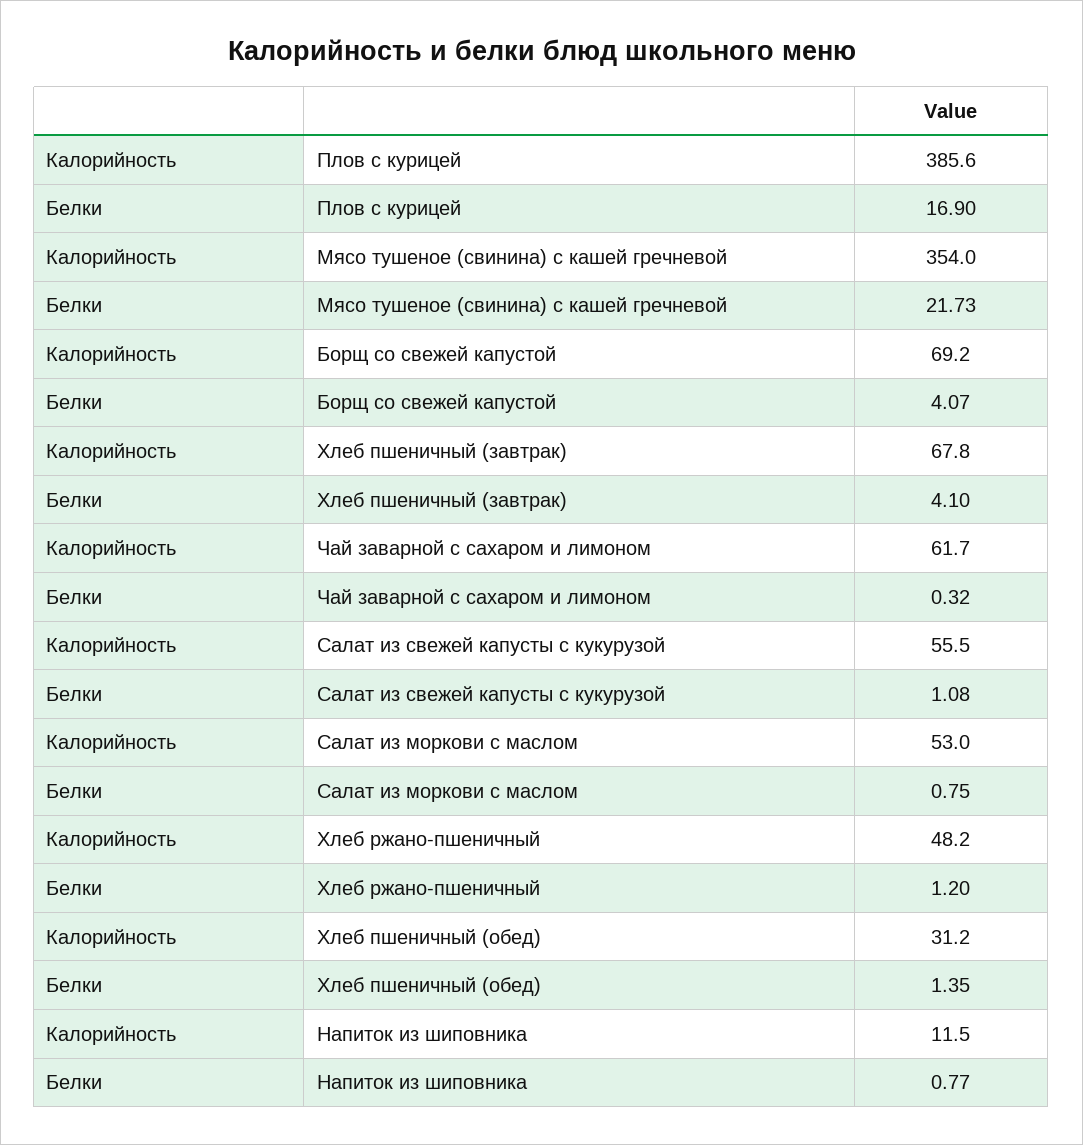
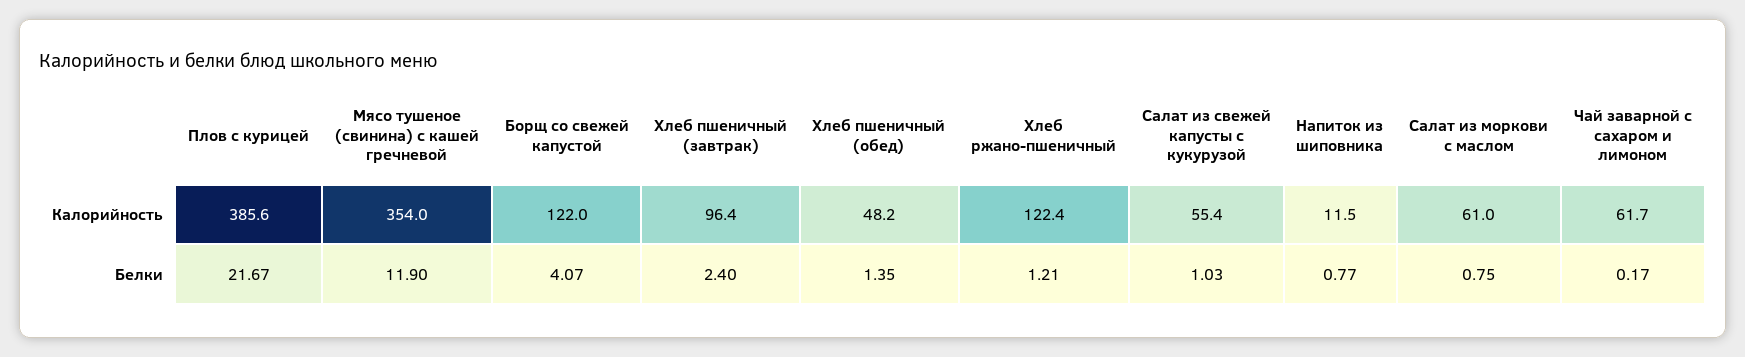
  {
    "Калорийность": {
      "Плов с курицей": 385.6,
      "Мясо тушеное (свинина) с кашей гречневой": 354,
-     "Борщ со свежей капустой": 69.2,
+     "Борщ со свежей капустой": 122,
-     "Хлеб пшеничный (завтрак)": 67.8,
+     "Хлеб пшеничный (завтрак)": 96.4,
      "Чай заварной с сахаром и лимоном": 61.7,
-     "Салат из свежей капусты с кукурузой": 55.5,
+     "Салат из свежей капусты с кукурузой": 55.4,
-     "Салат из моркови с маслом": 53,
+     "Салат из моркови с маслом": 61,
-     "Хлеб ржано-пшеничный": 48.2,
+     "Хлеб ржано-пшеничный": 122.4,
-     "Хлеб пшеничный (обед)": 31.2,
+     "Хлеб пшеничный (обед)": 48.2,
      "Напиток из шиповника": 11.5
    },
    "Белки": {
-     "Плов с курицей": 16.9,
+     "Плов с курицей": 21.67,
-     "Мясо тушеное (свинина) с кашей гречневой": 21.73,
+     "Мясо тушеное (свинина) с кашей гречневой": 11.9,
      "Борщ со свежей капустой": 4.07,
-     "Хлеб пшеничный (завтрак)": 4.1,
+     "Хлеб пшеничный (завтрак)": 2.4,
-     "Чай заварной с сахаром и лимоном": 0.32,
+     "Чай заварной с сахаром и лимоном": 0.17,
-     "Салат из свежей капусты с кукурузой": 1.08,
+     "Салат из свежей капусты с кукурузой": 1.03,
      "Салат из моркови с маслом": 0.75,
-     "Хлеб ржано-пшеничный": 1.2,
+     "Хлеб ржано-пшеничный": 1.21,
      "Хлеб пшеничный (обед)": 1.35,
      "Напиток из шиповника": 0.77
    }
  }

